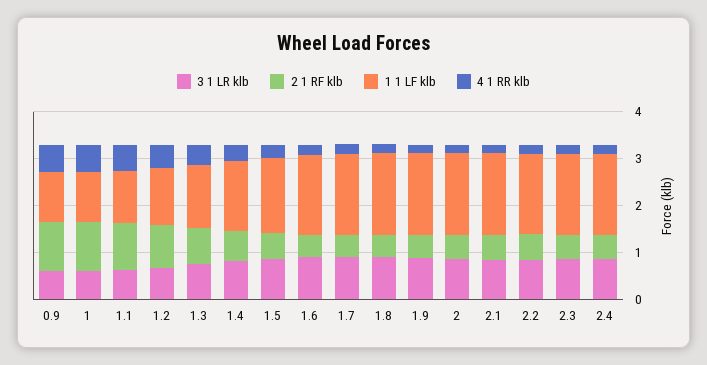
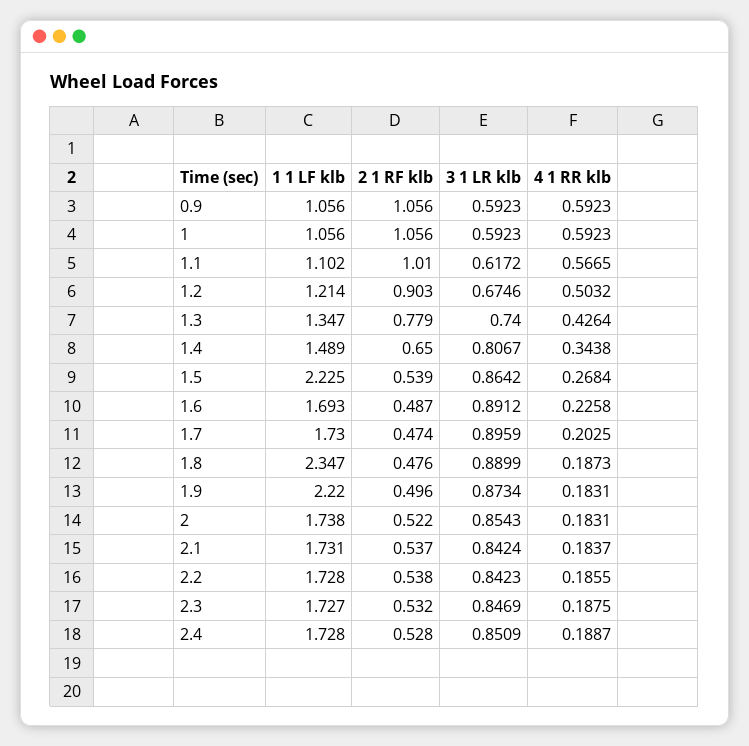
  {
    "3 1 LR klb": {
      "0.9": 0.5923,
      "1": 0.5923,
      "1.1": 0.6172,
      "1.2": 0.6746,
      "1.3": 0.74,
      "1.4": 0.8067,
      "1.5": 0.8642,
      "1.6": 0.8912,
      "1.7": 0.8959,
      "1.8": 0.8899,
      "1.9": 0.8734,
      "2": 0.8543,
      "2.1": 0.8424,
      "2.2": 0.8423,
      "2.3": 0.8469,
      "2.4": 0.8509
    },
    "2 1 RF klb": {
      "0.9": 1.056,
      "1": 1.056,
      "1.1": 1.01,
      "1.2": 0.903,
      "1.3": 0.779,
      "1.4": 0.65,
      "1.5": 0.539,
      "1.6": 0.487,
      "1.7": 0.474,
      "1.8": 0.476,
      "1.9": 0.496,
      "2": 0.522,
      "2.1": 0.537,
      "2.2": 0.538,
      "2.3": 0.532,
      "2.4": 0.528
    },
    "1 1 LF klb": {
      "0.9": 1.056,
      "1": 1.056,
      "1.1": 1.102,
      "1.2": 1.214,
      "1.3": 1.347,
      "1.4": 1.489,
-     "1.5": 1.6,
+     "1.5": 2.225,
      "1.6": 1.693,
      "1.7": 1.73,
-     "1.8": 1.8,
+     "1.8": 2.347,
-     "1.9": 1.8,
+     "1.9": 2.22,
      "2": 1.738,
      "2.1": 1.731,
      "2.2": 1.728,
      "2.3": 1.727,
      "2.4": 1.728
    },
    "4 1 RR klb": {
      "0.9": 0.5923,
      "1": 0.5923,
      "1.1": 0.5665,
      "1.2": 0.5032,
      "1.3": 0.4264,
      "1.4": 0.3438,
      "1.5": 0.2684,
      "1.6": 0.2258,
      "1.7": 0.2025,
      "1.8": 0.1873,
      "1.9": 0.1831,
      "2": 0.1831,
      "2.1": 0.1837,
      "2.2": 0.1855,
      "2.3": 0.1875,
      "2.4": 0.1887
    }
  }

